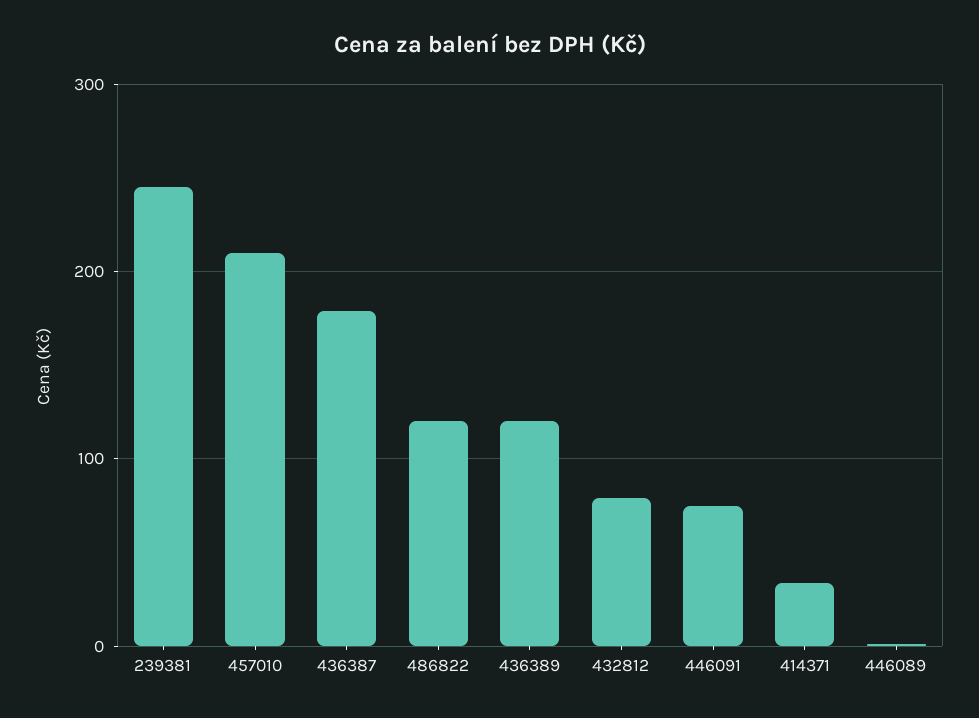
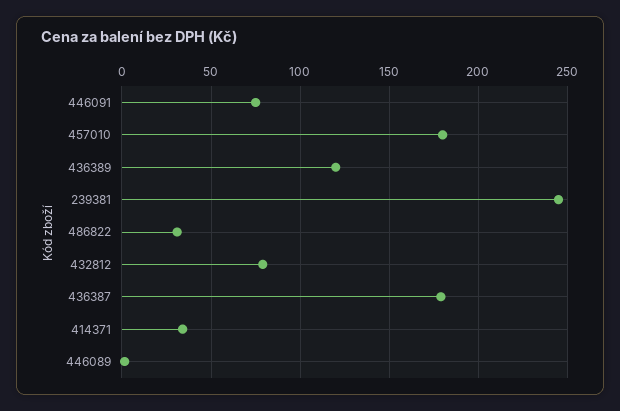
  {
    "239381": 245,
-   "457010": 210,
+   "457010": 180,
    "436387": 180,
-   "486822": 120,
+   "486822": 30,
    "436389": 120,
    "432812": 80,
    "446091": 75,
    "414371": 35,
    "446089": 0
  }

